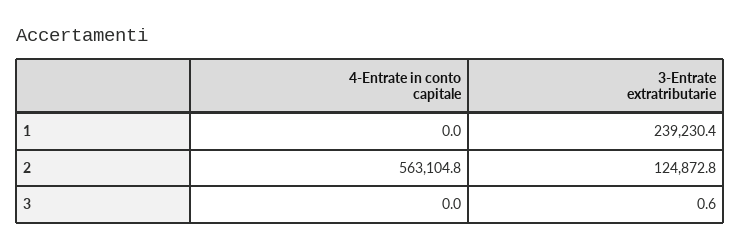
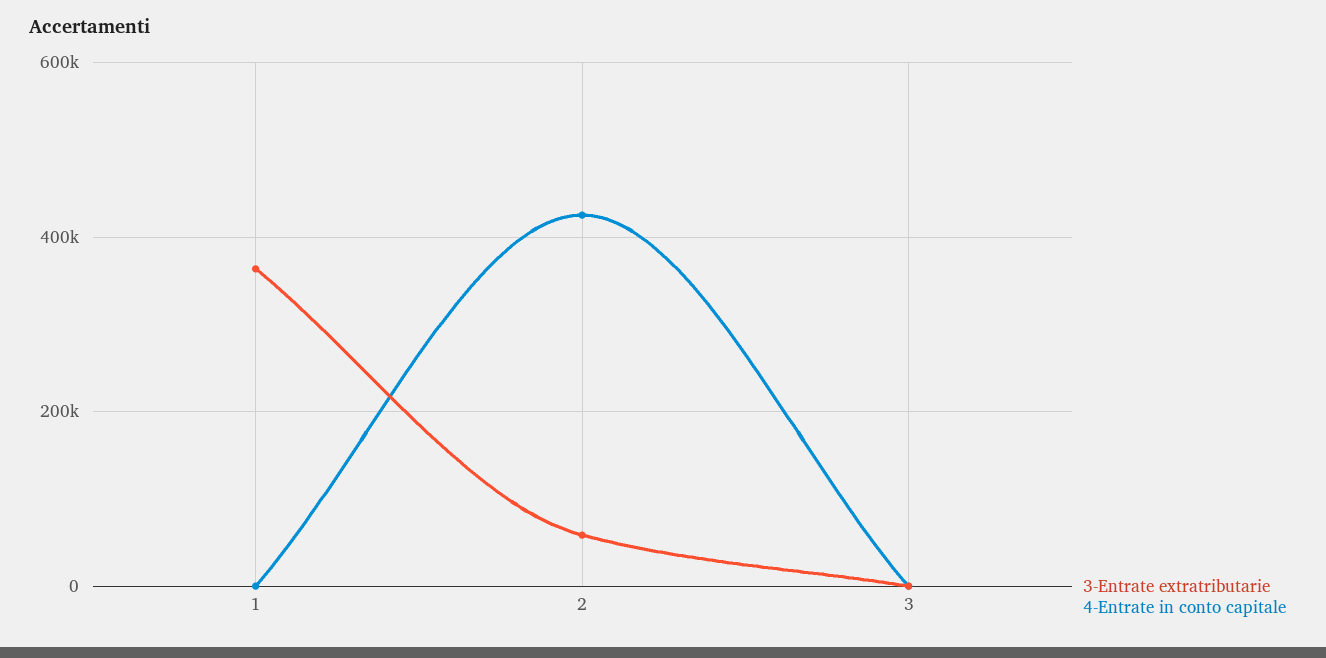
  {
    "4-Entrate in conto capitale": {
      "1": 0,
-     "2": 563104.8,
+     "2": 420000,
      "3": 0
    },
    "3-Entrate extratributarie": {
-     "1": 239230.4,
+     "1": 360000,
-     "2": 124872.8,
+     "2": 60000,
      "3": 0.6
    }
  }

